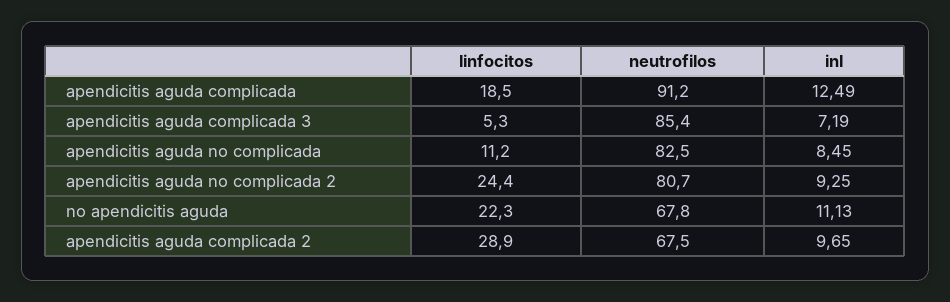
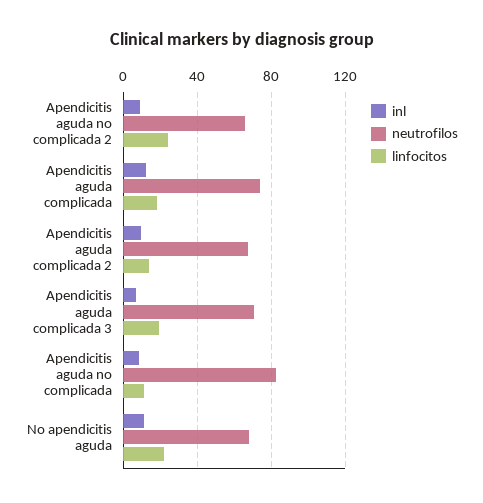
  {
    "linfocitos": {
      "apendicitis aguda complicada": 18.5,
-     "apendicitis aguda complicada 3": 5.3,
+     "apendicitis aguda complicada 3": 20,
      "apendicitis aguda no complicada": 11.2,
      "apendicitis aguda no complicada 2": 24.4,
      "no apendicitis aguda": 22.3,
-     "apendicitis aguda complicada 2": 28.9
+     "apendicitis aguda complicada 2": 15
    },
    "neutrofilos": {
-     "apendicitis aguda complicada": 91.2,
+     "apendicitis aguda complicada": 75,
-     "apendicitis aguda complicada 3": 85.4,
+     "apendicitis aguda complicada 3": 70,
      "apendicitis aguda no complicada": 82.5,
-     "apendicitis aguda no complicada 2": 80.7,
+     "apendicitis aguda no complicada 2": 65,
      "no apendicitis aguda": 67.8,
      "apendicitis aguda complicada 2": 67.5
    },
    "inl": {
      "apendicitis aguda complicada": 12.49,
      "apendicitis aguda complicada 3": 7.19,
      "apendicitis aguda no complicada": 8.45,
      "apendicitis aguda no complicada 2": 9.25,
      "no apendicitis aguda": 11.13,
      "apendicitis aguda complicada 2": 9.65
    }
  }

